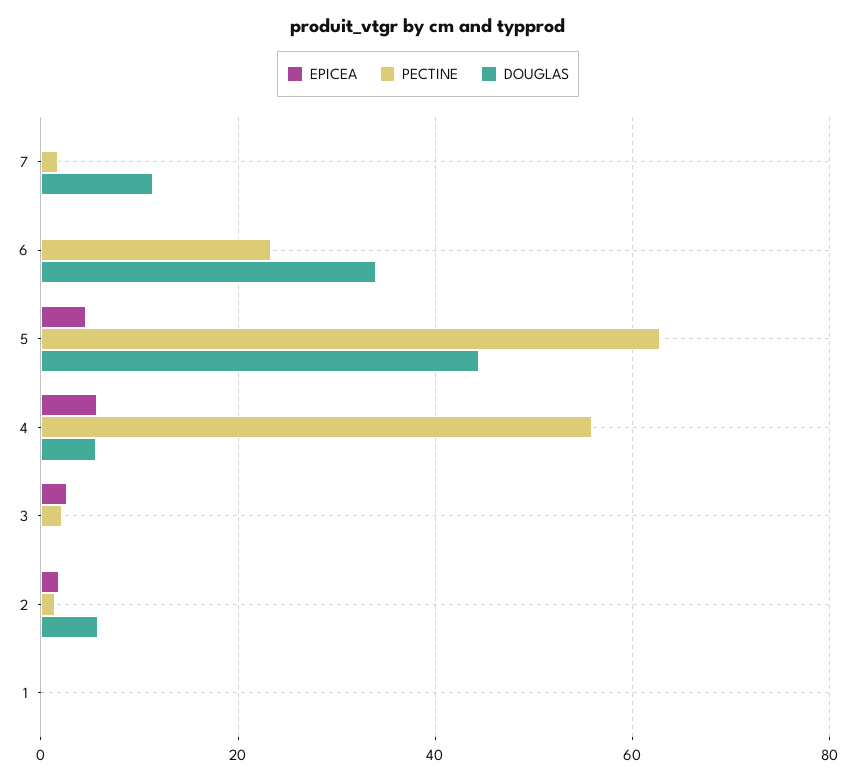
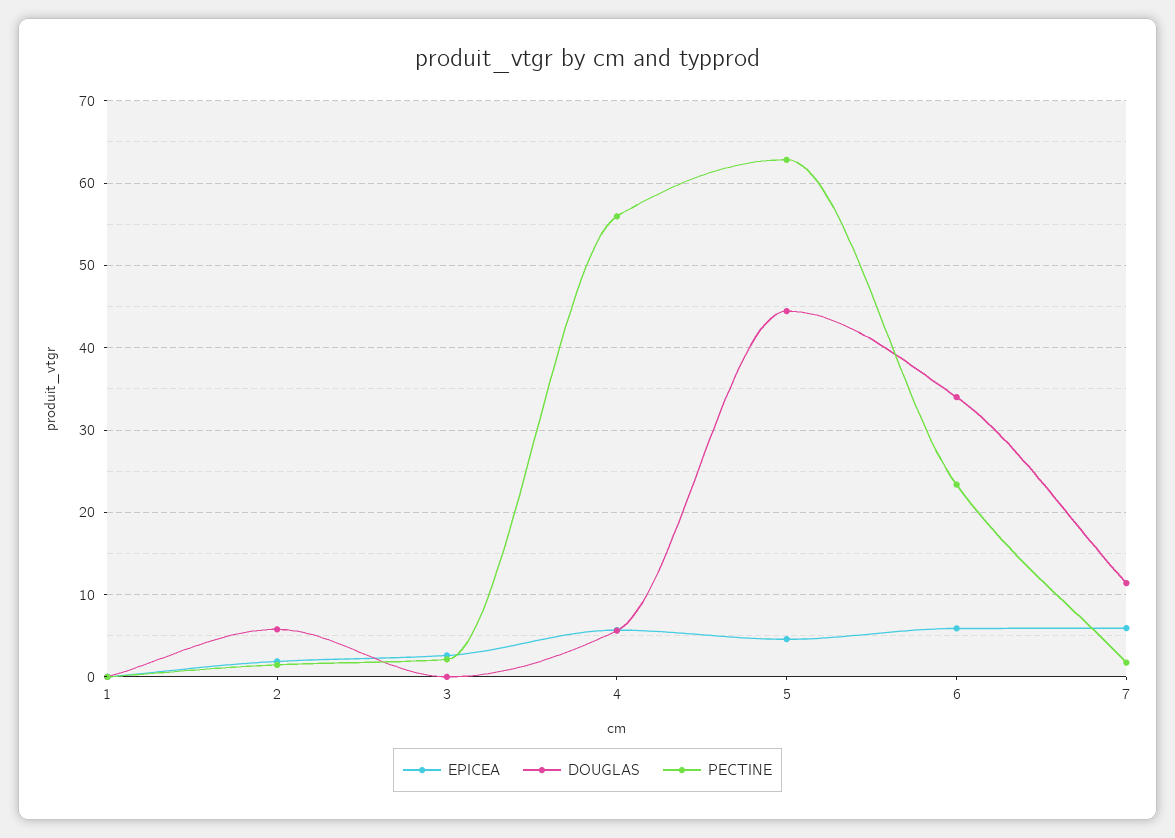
  {
    "EPICEA": {
-     "7": 0,
+     "7": 6,
-     "6": 0,
+     "6": 6,
      "5": 5,
      "4": 6,
      "3": 3,
      "2": 2,
      "1": 0
    },
    "PECTINE": {
      "7": 2,
      "6": 23,
      "5": 63,
      "4": 56,
      "3": 2,
      "2": 1,
      "1": 0
    },
    "DOUGLAS": {
      "7": 11,
      "6": 34,
      "5": 44,
      "4": 6,
      "3": 0,
      "2": 6,
      "1": 0
    }
  }

